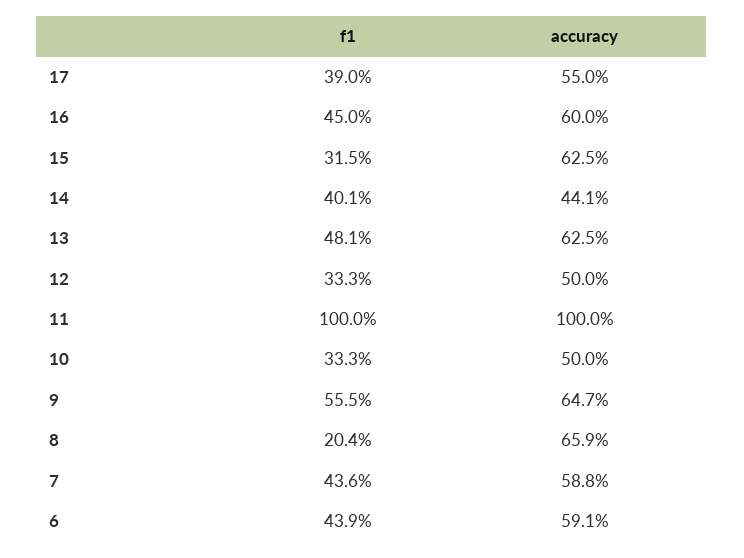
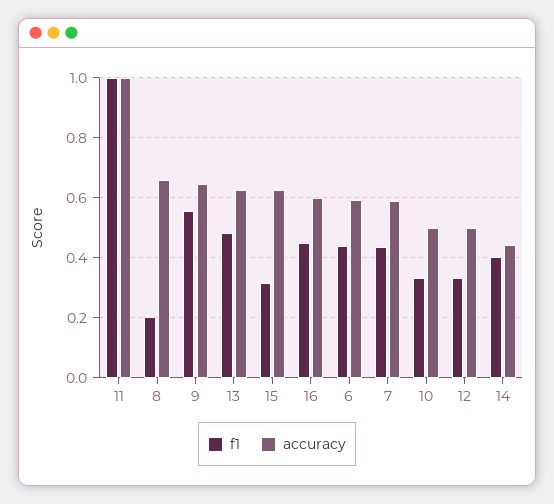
  {
    "f1": {
-     "17": 0.39,
      "16": 0.45,
      "15": 0.315,
      "14": 0.401,
      "13": 0.481,
      "12": 0.333,
      "11": 1,
      "10": 0.333,
      "9": 0.555,
      "8": 0.204,
      "7": 0.436,
      "6": 0.439
    },
    "accuracy": {
-     "17": 0.55,
      "16": 0.6,
      "15": 0.625,
      "14": 0.441,
      "13": 0.625,
      "12": 0.5,
      "11": 1,
      "10": 0.5,
      "9": 0.647,
      "8": 0.659,
      "7": 0.588,
      "6": 0.591
    }
  }

